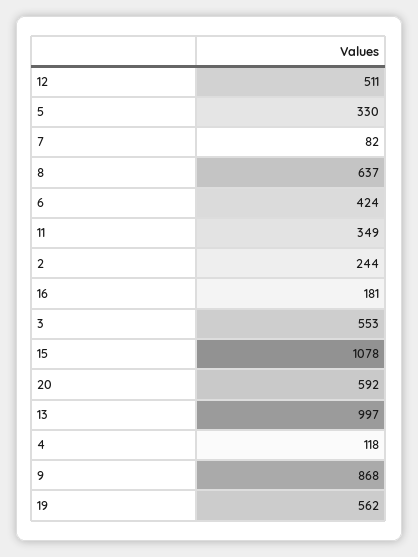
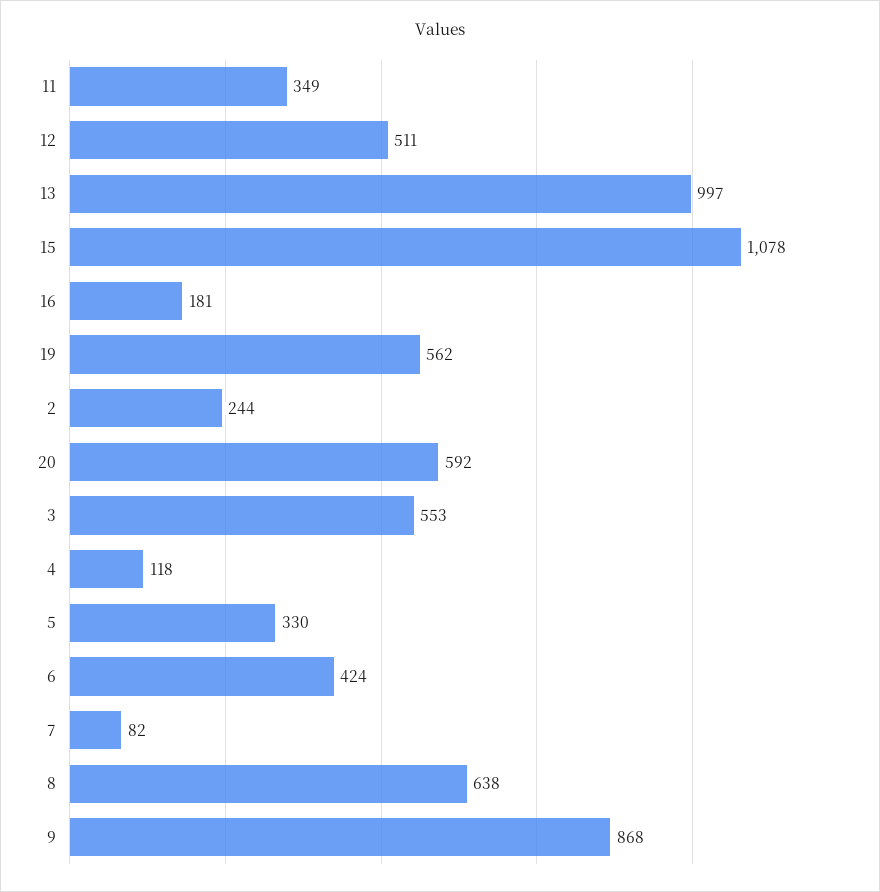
  {
    "12": 511,
    "5": 330,
    "7": 82,
-   "8": 637,
+   "8": 638,
    "6": 424,
    "11": 349,
    "2": 244,
    "16": 181,
    "3": 553,
    "15": 1078,
    "20": 592,
    "13": 997,
    "4": 118,
    "9": 868,
    "19": 562
  }

